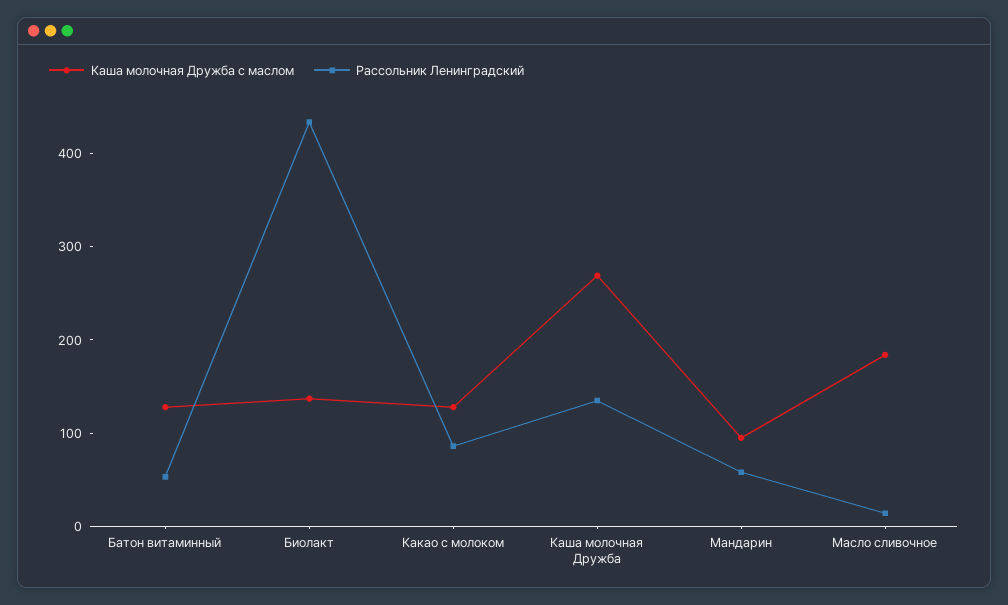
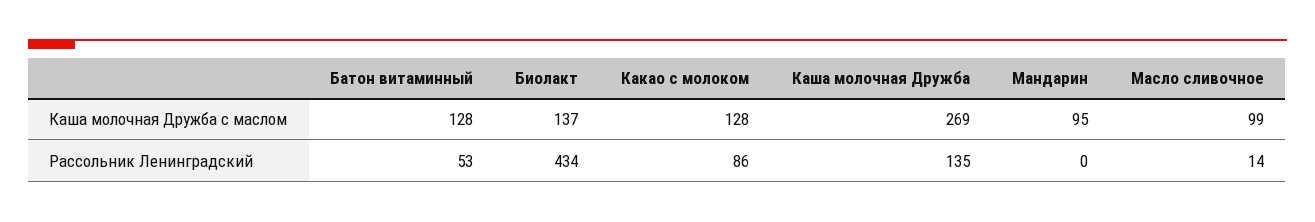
  {
    "Каша молочная Дружба с маслом": {
      "Батон витаминный": 128,
      "Биолакт": 137,
      "Какао с молоком": 128,
      "Каша молочная Дружба": 269,
      "Мандарин": 95,
-     "Масло сливочное": 180
+     "Масло сливочное": 99
    },
    "Рассольник Ленинградский": {
      "Батон витаминный": 53,
      "Биолакт": 434,
      "Какао с молоком": 86,
      "Каша молочная Дружба": 135,
-     "Мандарин": 60,
+     "Мандарин": 0,
      "Масло сливочное": 14
    }
  }

